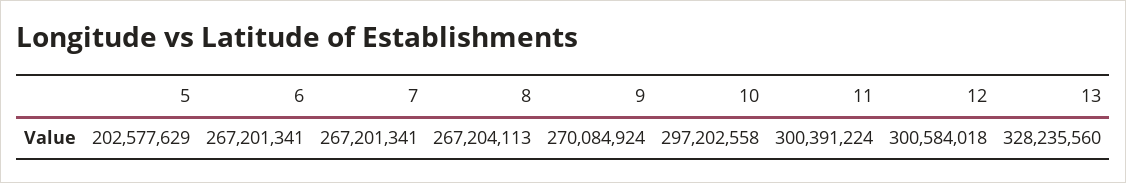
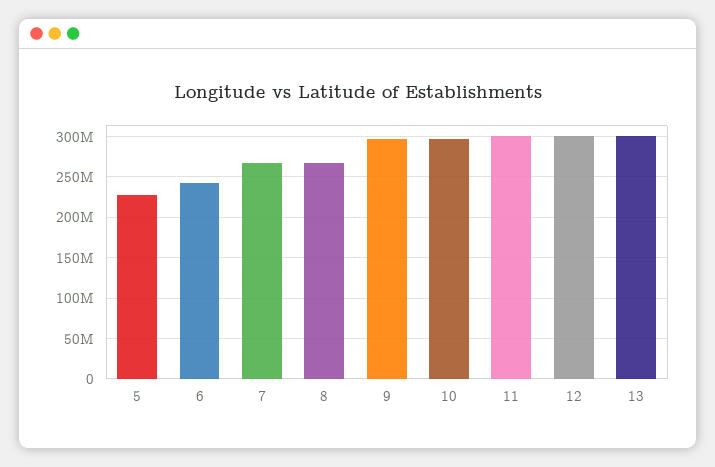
  {
-   "5": 202577629,
+   "5": 230000000,
-   "6": 267201341,
+   "6": 240000000,
    "7": 267201341,
    "8": 267204113,
-   "9": 270084924,
+   "9": 300000000,
    "10": 297202558,
    "11": 300391224,
    "12": 300584018,
-   "13": 328235560
+   "13": 300000000
  }

